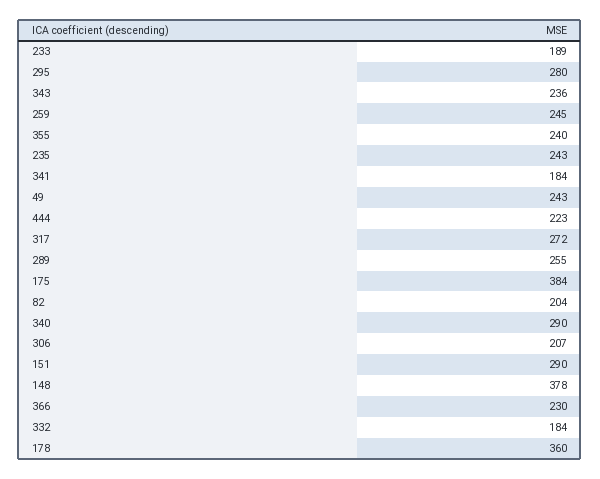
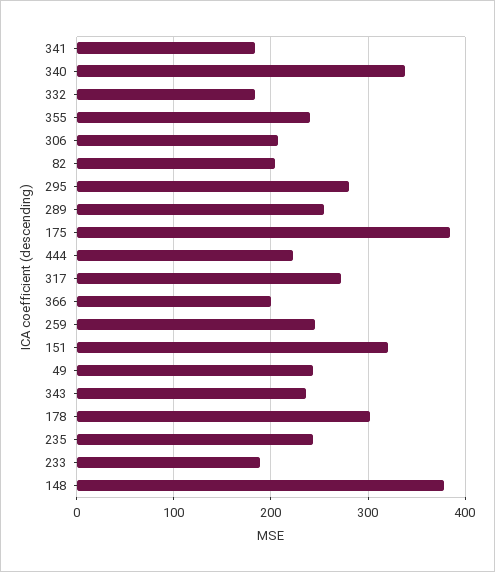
  {
    "233": 189,
    "295": 280,
    "343": 236,
    "259": 245,
    "355": 240,
    "235": 243,
    "341": 184,
    "49": 243,
    "444": 223,
    "317": 272,
    "289": 255,
    "175": 384,
    "82": 204,
-   "340": 290,
+   "340": 340,
    "306": 207,
-   "151": 290,
+   "151": 320,
    "148": 378,
-   "366": 230,
+   "366": 200,
    "332": 184,
-   "178": 360
+   "178": 300
  }

